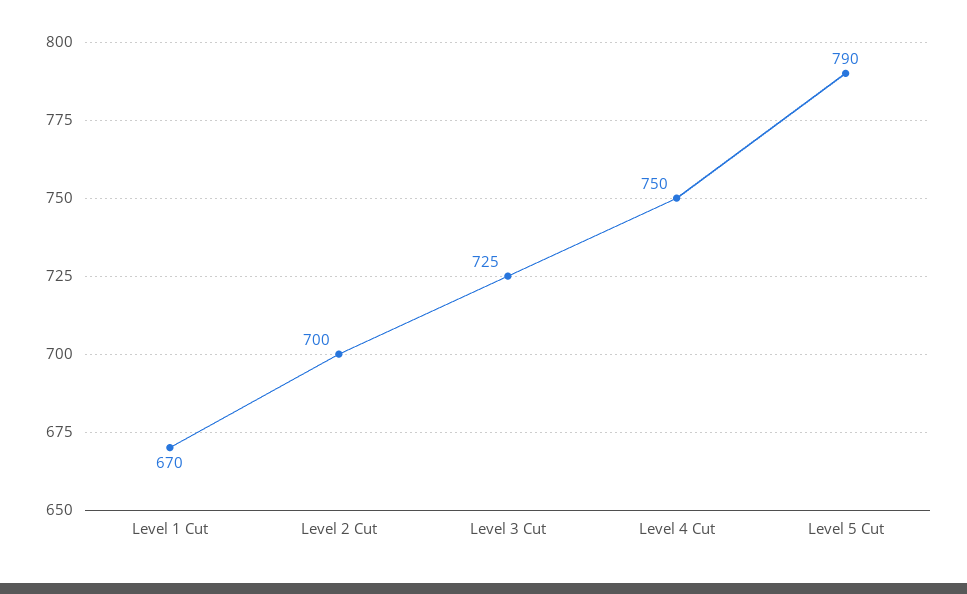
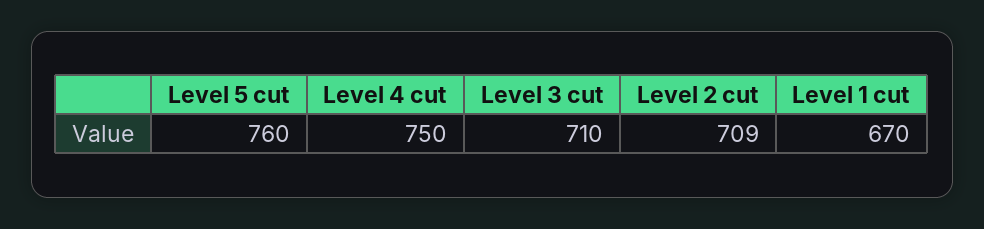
  {
    "Level 1 Cut": 670,
-   "Level 2 Cut": 700,
+   "Level 2 Cut": 709,
-   "Level 3 Cut": 725,
+   "Level 3 Cut": 710,
    "Level 4 Cut": 750,
-   "Level 5 Cut": 790
+   "Level 5 Cut": 760
  }

